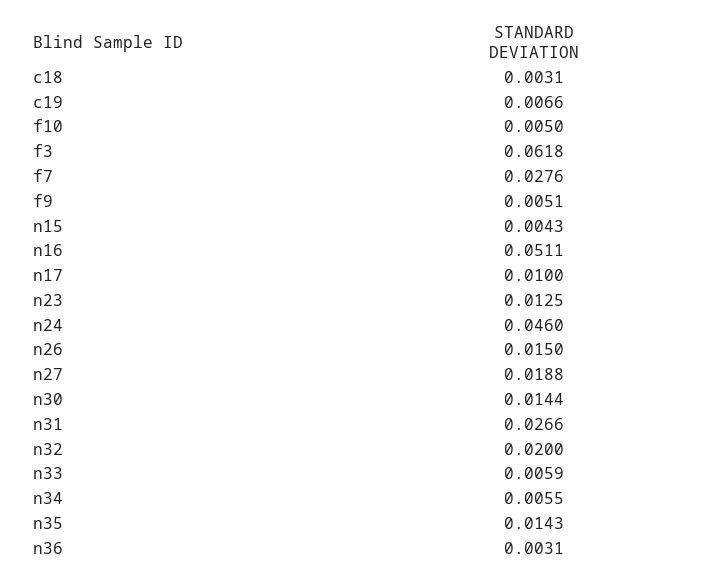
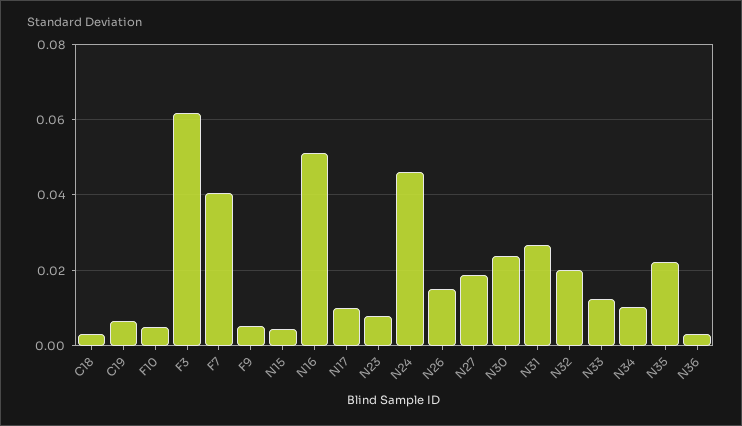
  {
    "c18": 0.0031,
    "c19": 0.0066,
    "f10": 0.005,
    "f3": 0.0618,
-   "f7": 0.0276,
+   "f7": 0.04,
    "f9": 0.0051,
    "n15": 0.0043,
    "n16": 0.0511,
    "n17": 0.01,
-   "n23": 0.0125,
+   "n23": 0.008,
    "n24": 0.046,
    "n26": 0.015,
    "n27": 0.0188,
-   "n30": 0.0144,
+   "n30": 0.024,
    "n31": 0.0266,
    "n32": 0.02,
-   "n33": 0.0059,
+   "n33": 0.012,
-   "n34": 0.0055,
+   "n34": 0.01,
-   "n35": 0.0143,
+   "n35": 0.022,
    "n36": 0.0031
  }

